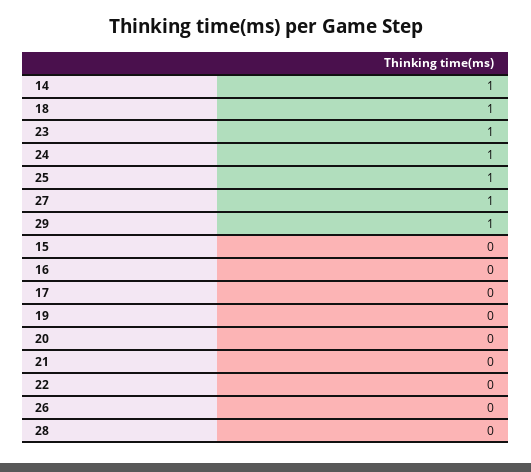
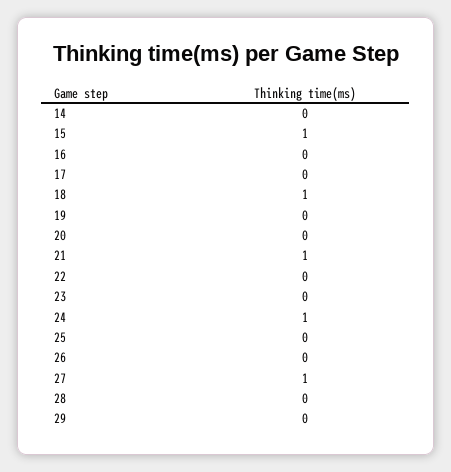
  {
-   "14": 1,
+   "14": 0,
    "18": 1,
-   "23": 1,
+   "23": 0,
    "24": 1,
-   "25": 1,
+   "25": 0,
    "27": 1,
-   "29": 1,
+   "29": 0,
-   "15": 0,
+   "15": 1,
    "16": 0,
    "17": 0,
    "19": 0,
    "20": 0,
-   "21": 0,
+   "21": 1,
    "22": 0,
    "26": 0,
    "28": 0
  }

